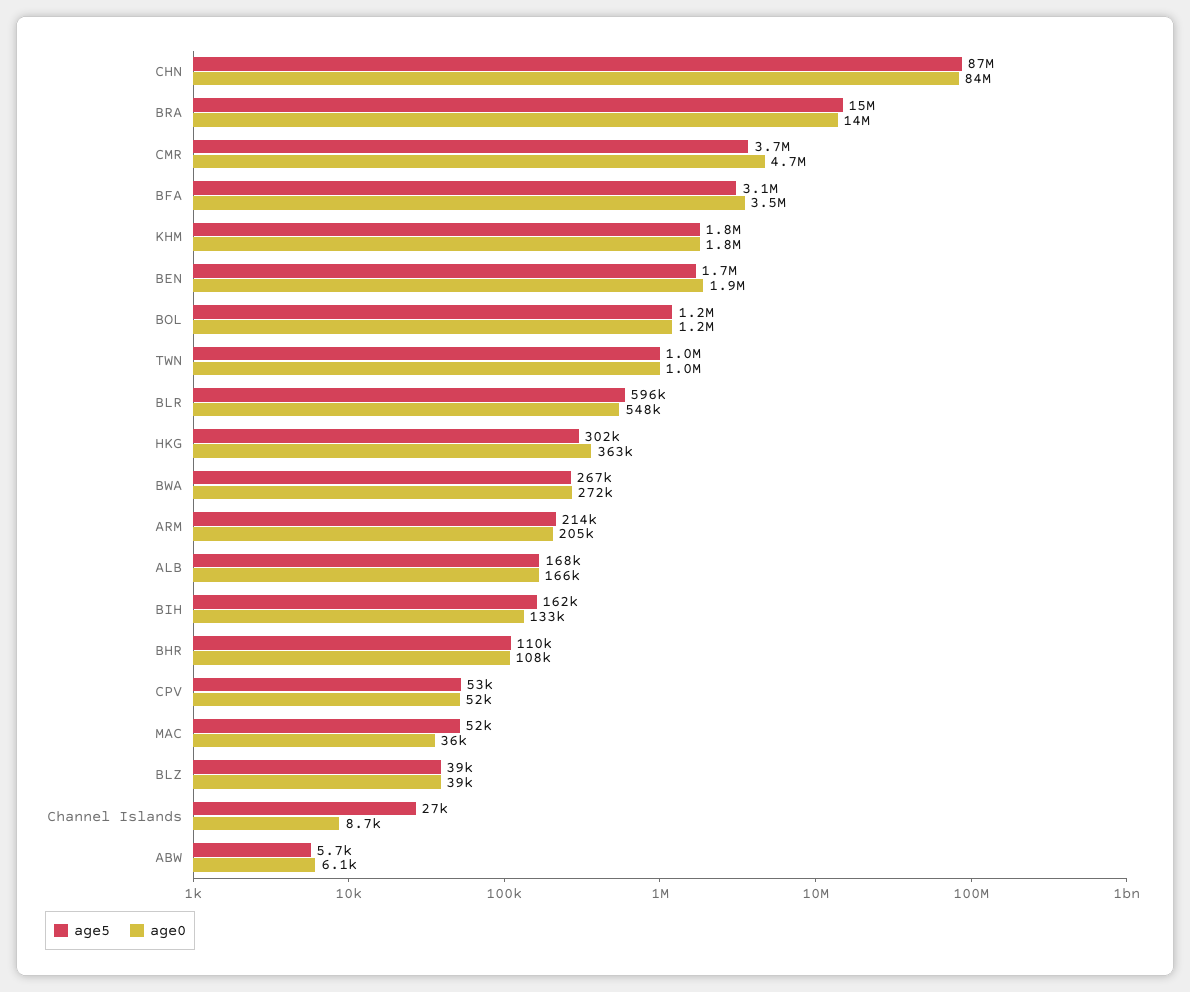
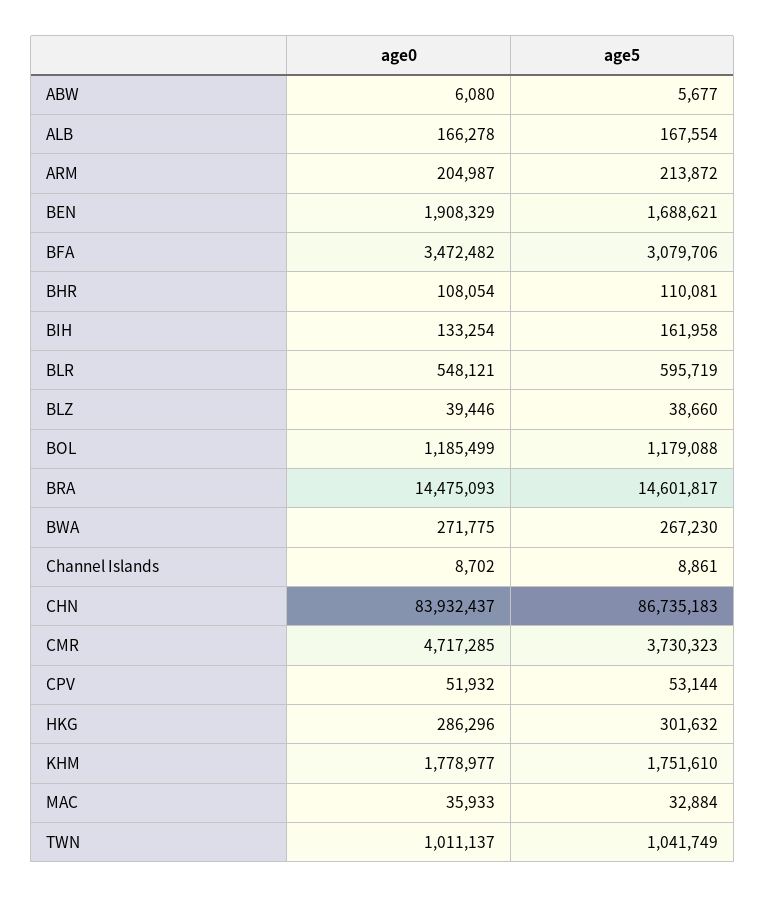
  {
    "age5": {
      "CHN": 86735183,
      "BRA": 14601817,
      "CMR": 3730323,
      "BFA": 3079706,
      "KHM": 1751610,
      "BEN": 1688621,
      "BOL": 1179088,
      "TWN": 1041749,
      "BLR": 595719,
      "HKG": 301632,
      "BWA": 267230,
      "ARM": 213872,
      "ALB": 167554,
      "BIH": 161958,
      "BHR": 110081,
      "CPV": 53144,
-     "MAC": 52000,
+     "MAC": 32884,
      "BLZ": 38660,
-     "Channel Islands": 27000,
+     "Channel Islands": 8861,
      "ABW": 5677
    },
    "age0": {
      "CHN": 83932437,
      "BRA": 14475093,
      "CMR": 4717285,
      "BFA": 3472482,
      "KHM": 1778977,
      "BEN": 1908329,
      "BOL": 1185499,
      "TWN": 1011137,
      "BLR": 548121,
-     "HKG": 363000,
+     "HKG": 286296,
      "BWA": 271775,
      "ARM": 204987,
      "ALB": 166278,
      "BIH": 133254,
      "BHR": 108054,
      "CPV": 51932,
      "MAC": 35933,
      "BLZ": 39446,
      "Channel Islands": 8702,
      "ABW": 6080
    }
  }

